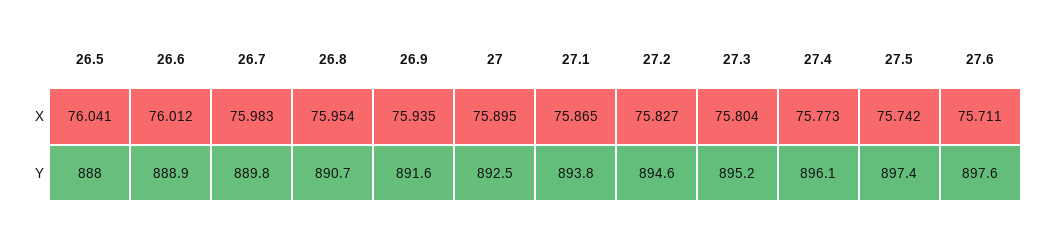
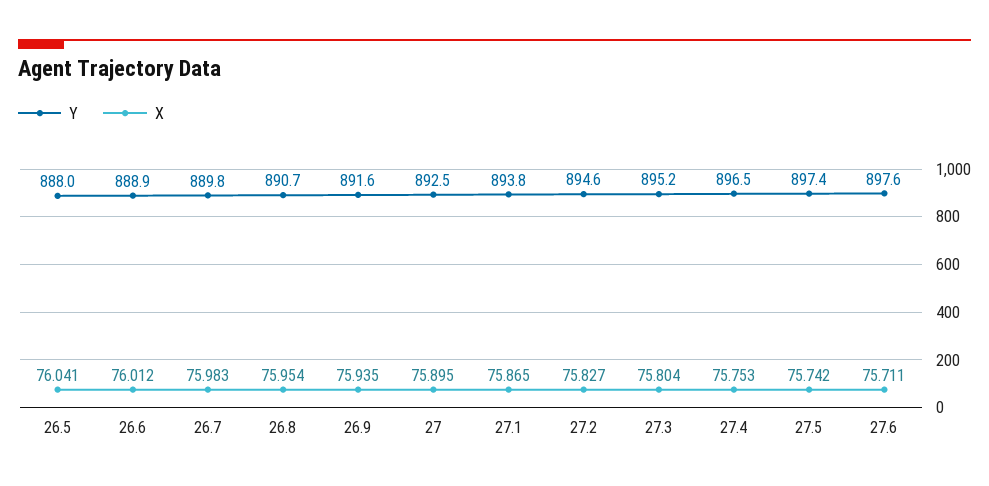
  {
    "X": {
      "26.5": 76.041,
      "26.6": 76.012,
      "26.7": 75.983,
      "26.8": 75.954,
      "26.9": 75.935,
      "27": 75.895,
      "27.1": 75.865,
      "27.2": 75.827,
      "27.3": 75.804,
-     "27.4": 75.773,
+     "27.4": 75.753,
      "27.5": 75.742,
      "27.6": 75.711
    },
    "Y": {
      "26.5": 888,
      "26.6": 888.9,
      "26.7": 889.8,
      "26.8": 890.7,
      "26.9": 891.6,
      "27": 892.5,
      "27.1": 893.8,
      "27.2": 894.6,
      "27.3": 895.2,
-     "27.4": 896.1,
+     "27.4": 896.5,
      "27.5": 897.4,
      "27.6": 897.6
    }
  }

